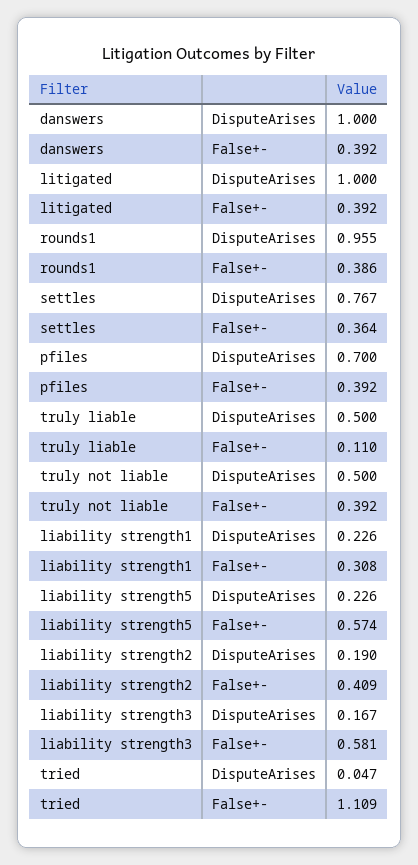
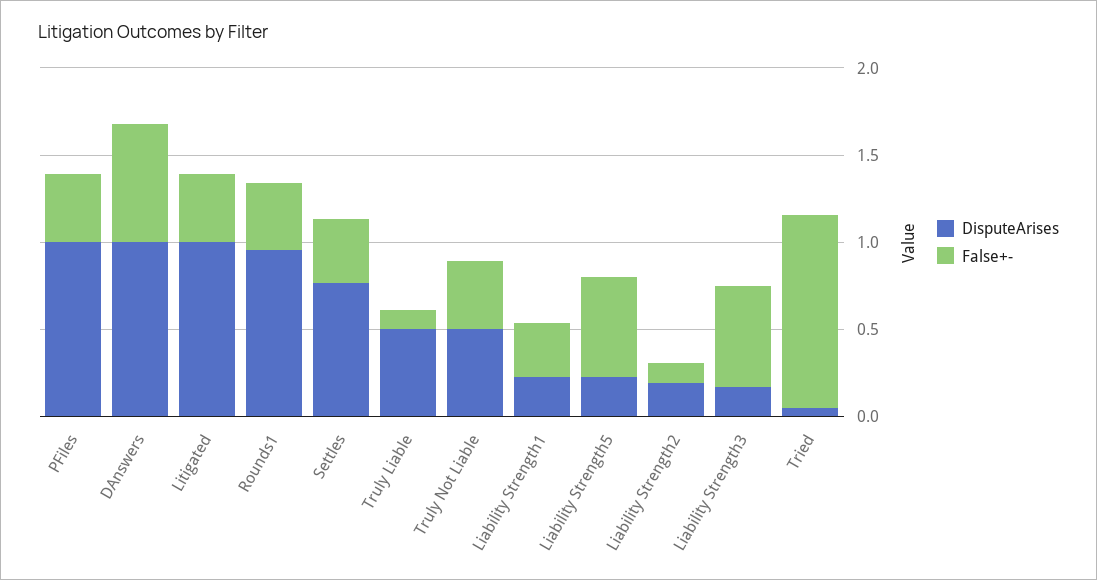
  {
    "DisputeArises": {
      "danswers": 1,
      "litigated": 1,
      "rounds1": 0.955,
      "settles": 0.767,
-     "pfiles": 0.7,
+     "pfiles": 1,
      "truly liable": 0.5,
      "truly not liable": 0.5,
      "liability strength1": 0.226,
      "liability strength5": 0.226,
      "liability strength2": 0.19,
      "liability strength3": 0.167,
      "tried": 0.047
    },
    "False+-": {
-     "danswers": 0.392,
+     "danswers": 0.7,
      "litigated": 0.392,
      "rounds1": 0.386,
      "settles": 0.364,
      "pfiles": 0.392,
      "truly liable": 0.11,
      "truly not liable": 0.392,
      "liability strength1": 0.308,
      "liability strength5": 0.574,
-     "liability strength2": 0.409,
+     "liability strength2": 0.1,
      "liability strength3": 0.581,
      "tried": 1.109
    }
  }

